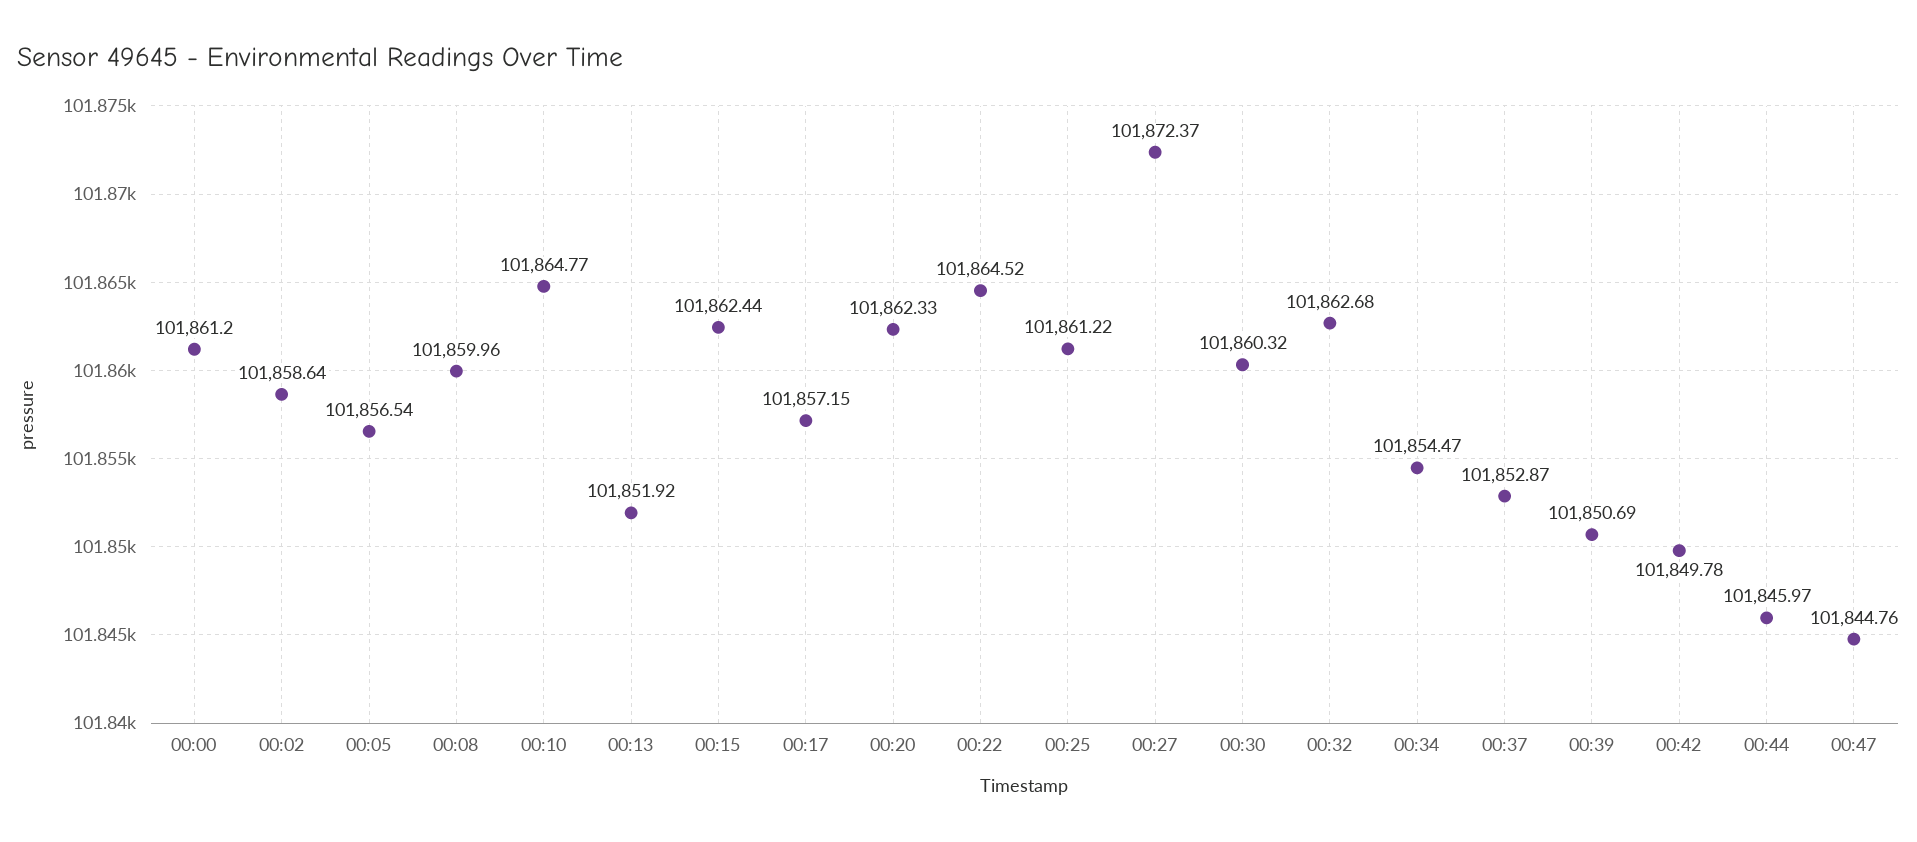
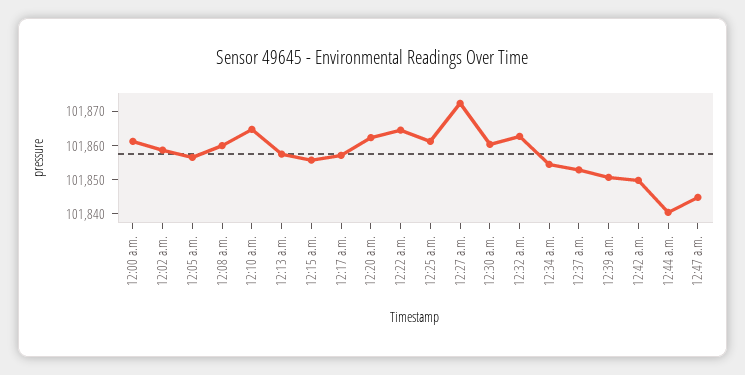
  {
    "00:00": 101861.2,
    "00:02": 101858.64,
    "00:05": 101856.54,
    "00:08": 101859.96,
    "00:10": 101864.77,
-   "00:13": 101851.92,
+   "00:13": 101857.5,
-   "00:15": 101862.44,
+   "00:15": 101855,
    "00:17": 101857.15,
    "00:20": 101862.33,
    "00:22": 101864.52,
    "00:25": 101861.22,
    "00:27": 101872.37,
    "00:30": 101860.32,
    "00:32": 101862.68,
    "00:34": 101854.47,
    "00:37": 101852.87,
    "00:39": 101850.69,
    "00:42": 101849.78,
-   "00:44": 101845.97,
+   "00:44": 101840,
    "00:47": 101844.76
  }

